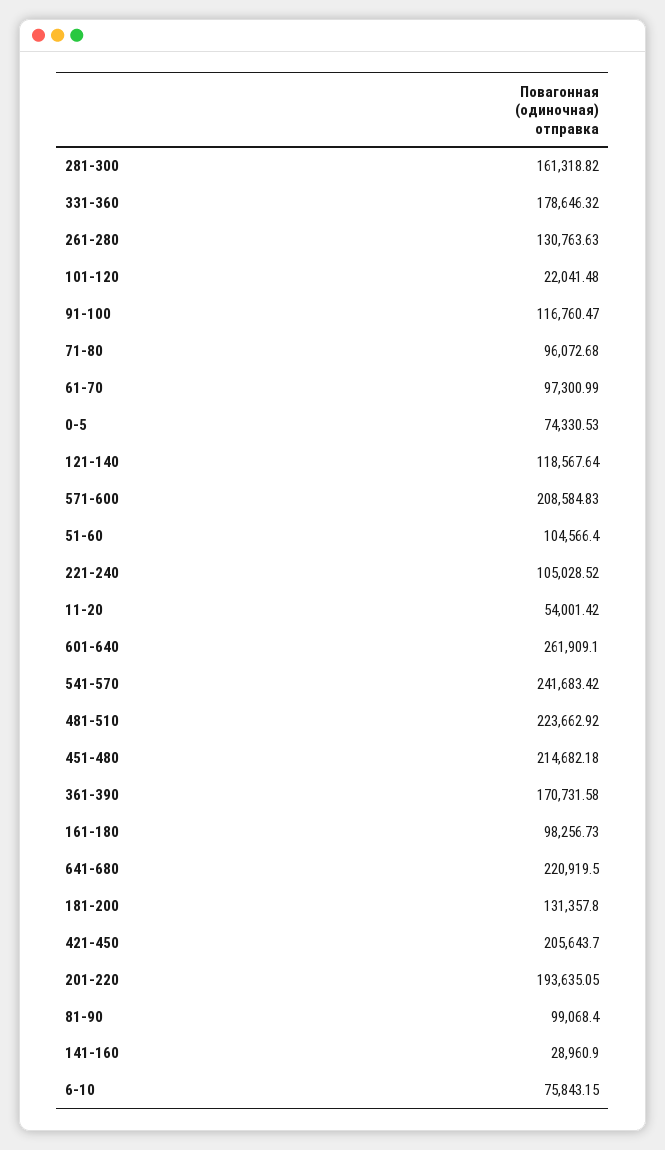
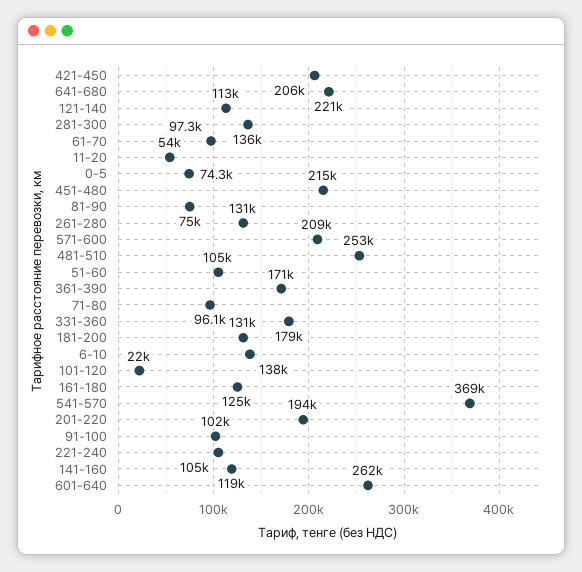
  {
-   "281-300": 161318.82,
+   "281-300": 136000,
    "331-360": 178646.32,
    "261-280": 130763.63,
    "101-120": 22041.48,
-   "91-100": 116760.47,
+   "91-100": 102000,
    "71-80": 96072.68,
    "61-70": 97300.99,
    "0-5": 74330.53,
-   "121-140": 118567.64,
+   "121-140": 113000,
    "571-600": 208584.83,
    "51-60": 104566.4,
    "221-240": 105028.52,
    "11-20": 54001.42,
    "601-640": 261909.1,
-   "541-570": 241683.42,
+   "541-570": 369000,
-   "481-510": 223662.92,
+   "481-510": 253000,
    "451-480": 214682.18,
    "361-390": 170731.58,
-   "161-180": 98256.73,
+   "161-180": 125000,
    "641-680": 220919.5,
    "181-200": 131357.8,
    "421-450": 205643.7,
    "201-220": 193635.05,
-   "81-90": 99068.4,
+   "81-90": 75000,
-   "141-160": 28960.9,
+   "141-160": 119000,
-   "6-10": 75843.15
+   "6-10": 138000
  }

